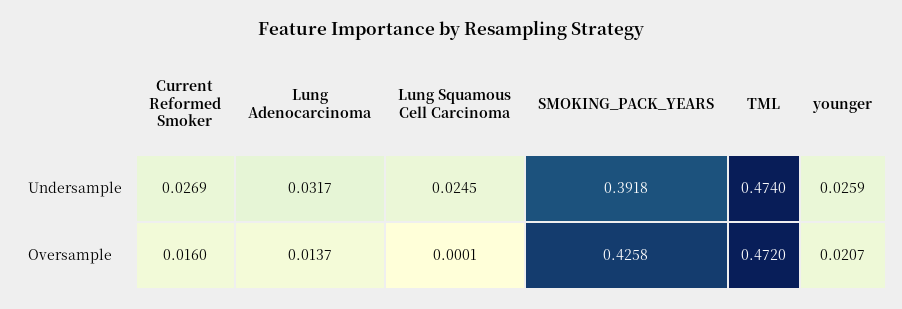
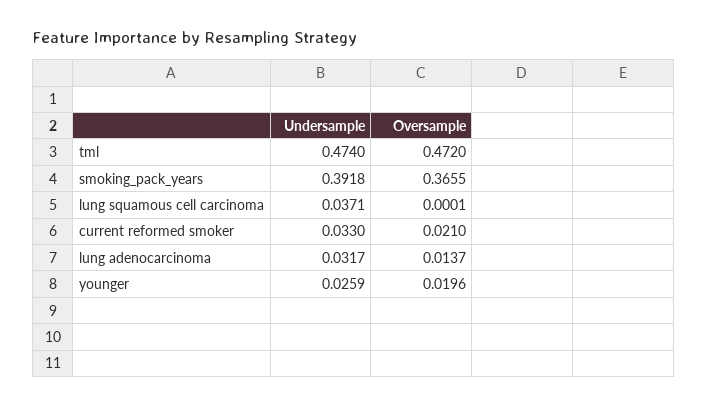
  {
    "Current Reformed Smoker": {
-     "Undersample": 0.0269,
+     "Undersample": 0.033,
-     "Oversample": 0.016
+     "Oversample": 0.021
    },
    "Lung Adenocarcinoma": {
      "Undersample": 0.0317,
      "Oversample": 0.0137
    },
    "Lung Squamous Cell Carcinoma": {
-     "Undersample": 0.0245,
+     "Undersample": 0.0371,
      "Oversample": 0.0001
    },
    "SMOKING_PACK_YEARS": {
      "Undersample": 0.3918,
-     "Oversample": 0.4258
+     "Oversample": 0.3655
    },
    "TML": {
      "Undersample": 0.474,
      "Oversample": 0.472
    },
    "younger": {
      "Undersample": 0.0259,
-     "Oversample": 0.0207
+     "Oversample": 0.0196
    }
  }

